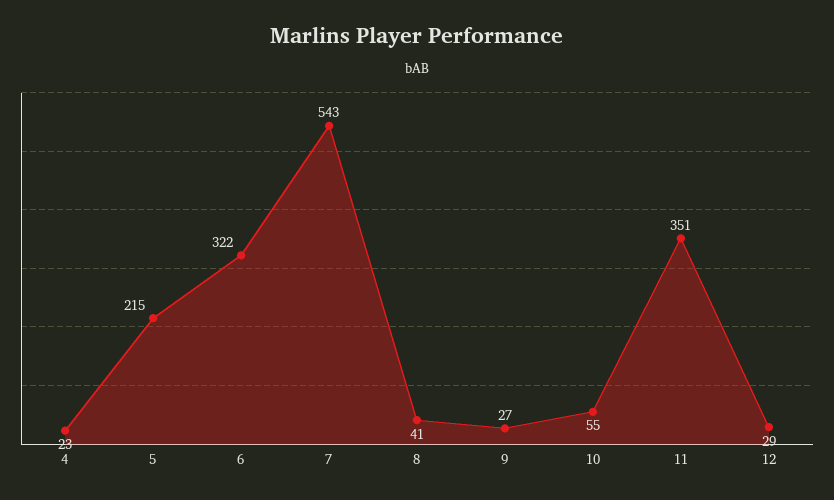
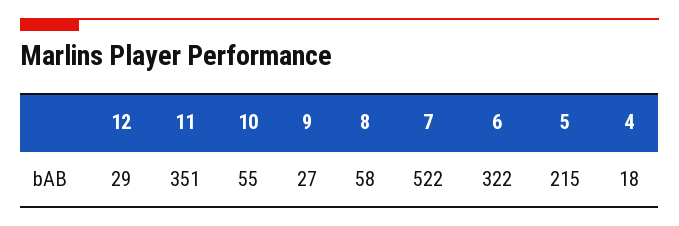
  {
-   "4": 23,
+   "4": 18,
    "5": 215,
    "6": 322,
-   "7": 543,
+   "7": 522,
-   "8": 41,
+   "8": 58,
    "9": 27,
    "10": 55,
    "11": 351,
    "12": 29
  }

